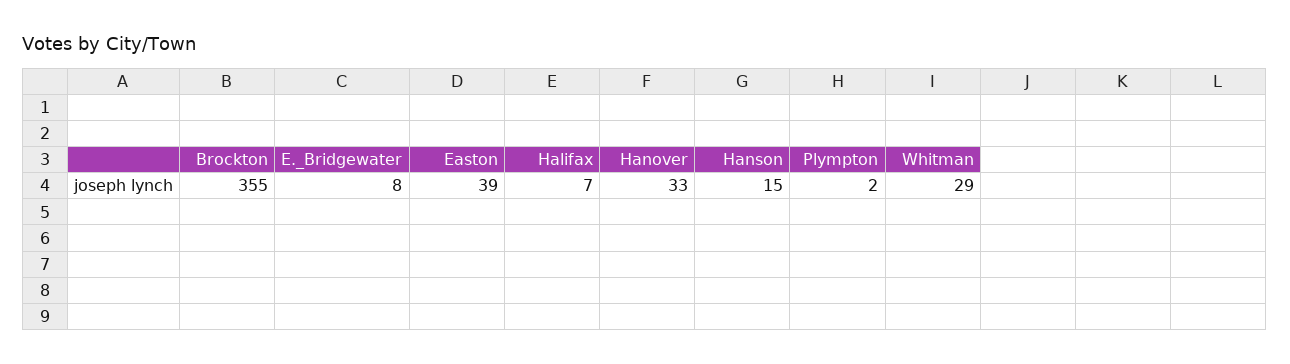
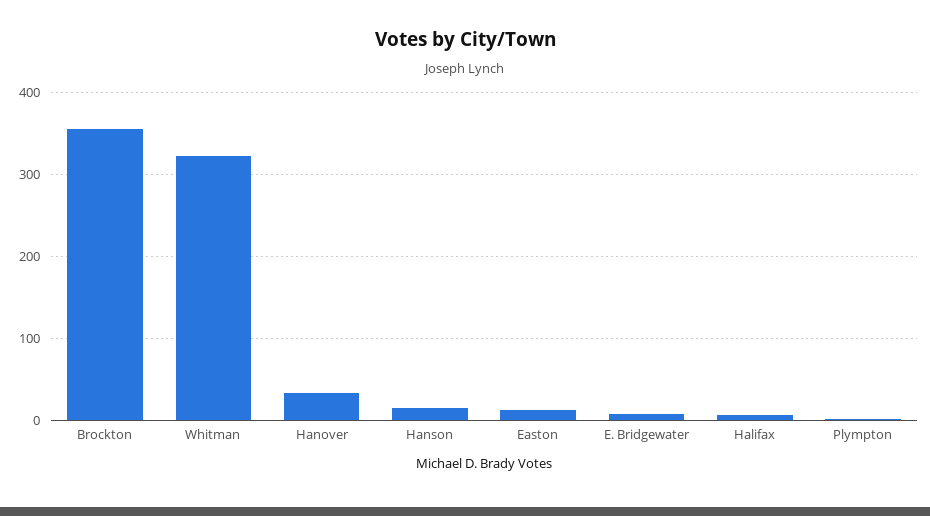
  {
    "Brockton": 355,
    "E._Bridgewater": 8,
-   "Easton": 39,
+   "Easton": 10,
    "Halifax": 7,
    "Hanover": 33,
    "Hanson": 15,
    "Plympton": 2,
-   "Whitman": 29
+   "Whitman": 320
  }

